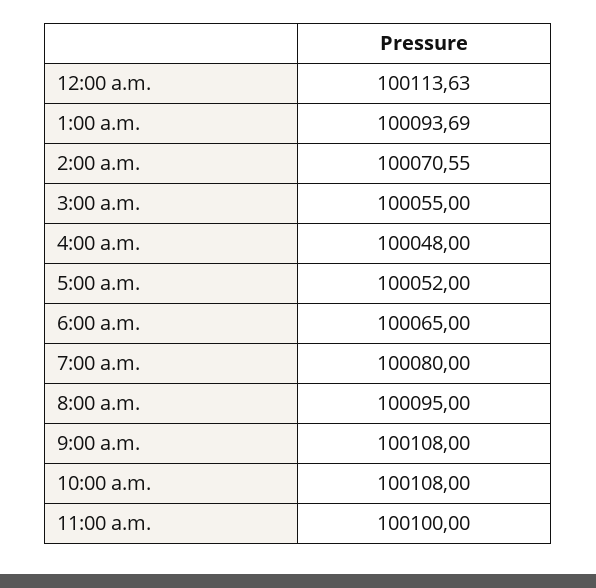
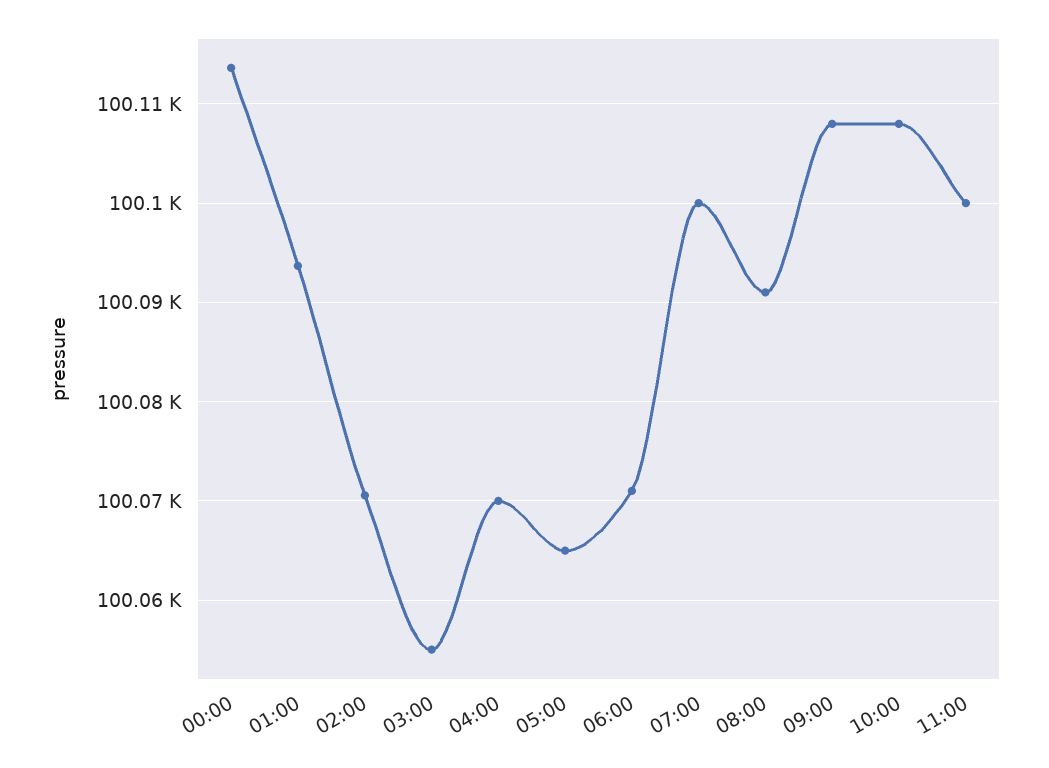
  {
    "12:00 a.m.": 100113.63,
    "1:00 a.m.": 100093.69,
    "2:00 a.m.": 100070.55,
    "3:00 a.m.": 100055,
-   "4:00 a.m.": 100048,
+   "4:00 a.m.": 100070,
-   "5:00 a.m.": 100052,
+   "5:00 a.m.": 100065,
-   "6:00 a.m.": 100065,
+   "6:00 a.m.": 100071,
-   "7:00 a.m.": 100080,
+   "7:00 a.m.": 100100,
-   "8:00 a.m.": 100095,
+   "8:00 a.m.": 100091,
    "9:00 a.m.": 100108,
    "10:00 a.m.": 100108,
    "11:00 a.m.": 100100
  }

